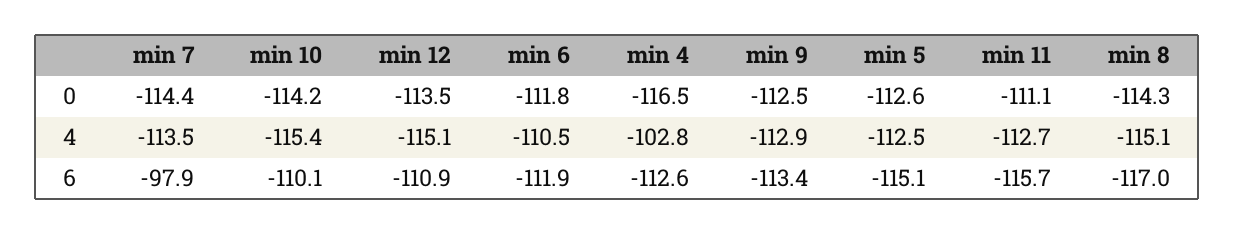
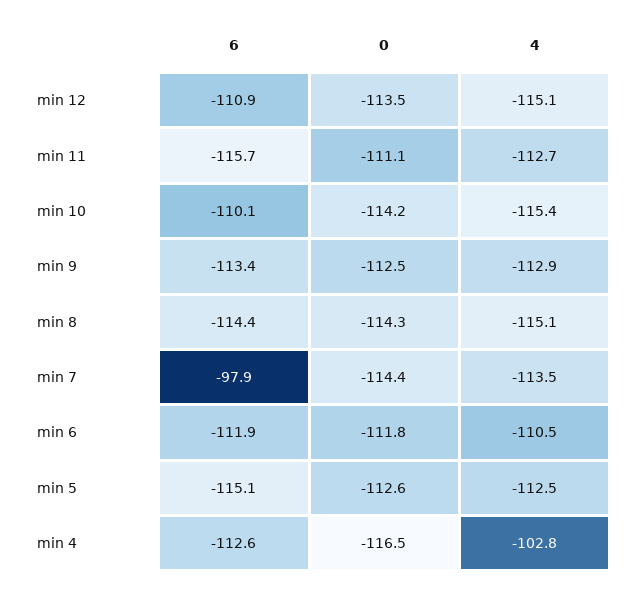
  {
    "min 7": {
      "0": -114.4,
      "4": -113.5,
      "6": -97.9
    },
    "min 10": {
      "0": -114.2,
      "4": -115.4,
      "6": -110.1
    },
    "min 12": {
      "0": -113.5,
      "4": -115.1,
      "6": -110.9
    },
    "min 6": {
      "0": -111.8,
      "4": -110.5,
      "6": -111.9
    },
    "min 4": {
      "0": -116.5,
      "4": -102.8,
      "6": -112.6
    },
    "min 9": {
      "0": -112.5,
      "4": -112.9,
      "6": -113.4
    },
    "min 5": {
      "0": -112.6,
      "4": -112.5,
      "6": -115.1
    },
    "min 11": {
      "0": -111.1,
      "4": -112.7,
      "6": -115.7
    },
    "min 8": {
      "0": -114.3,
      "4": -115.1,
-     "6": -117
+     "6": -114.4
    }
  }

